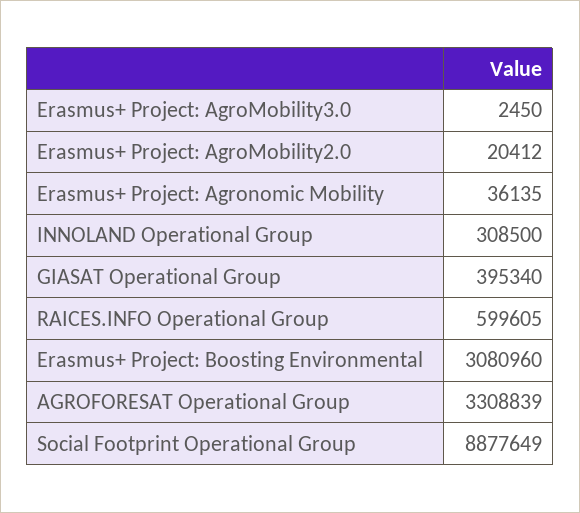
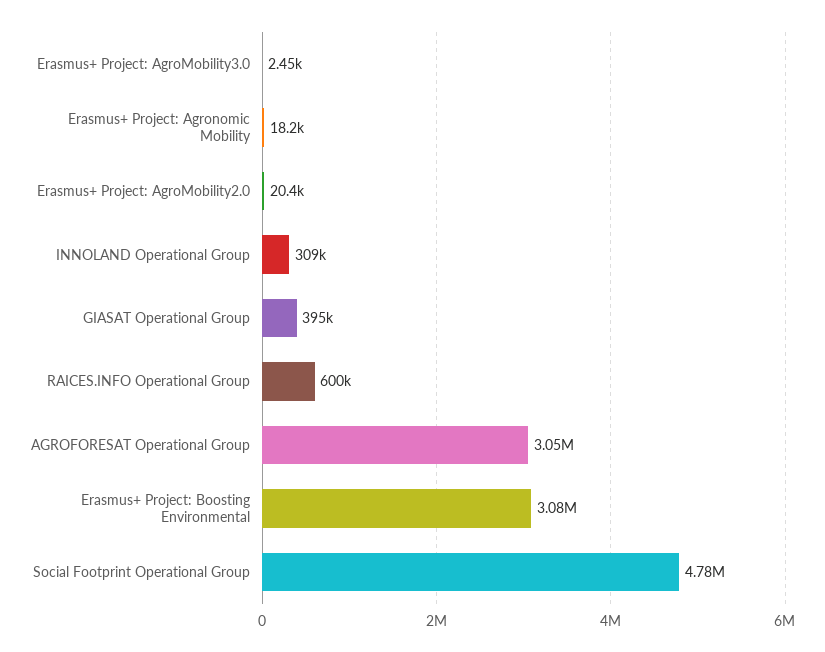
  {
    "Erasmus+ Project: AgroMobility3.0": 2450,
    "Erasmus+ Project: AgroMobility2.0": 20412,
-   "Erasmus+ Project: Agronomic Mobility": 36135,
+   "Erasmus+ Project: Agronomic Mobility": 18200,
    "INNOLAND Operational Group": 308500,
    "GIASAT Operational Group": 395340,
    "RAICES.INFO Operational Group": 599605,
    "Erasmus+ Project: Boosting Environmental": 3080960,
-   "AGROFORESAT Operational Group": 3308839,
+   "AGROFORESAT Operational Group": 3050000,
-   "Social Footprint Operational Group": 8877649
+   "Social Footprint Operational Group": 4780000
  }

